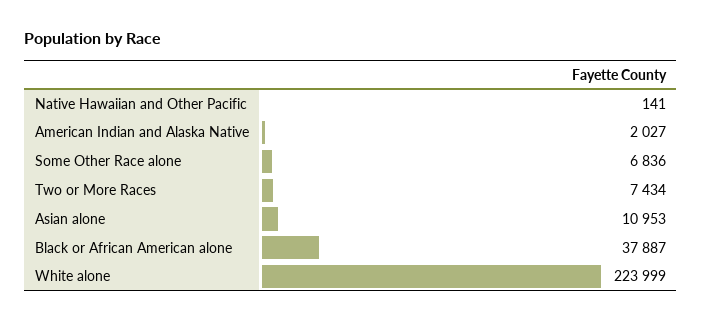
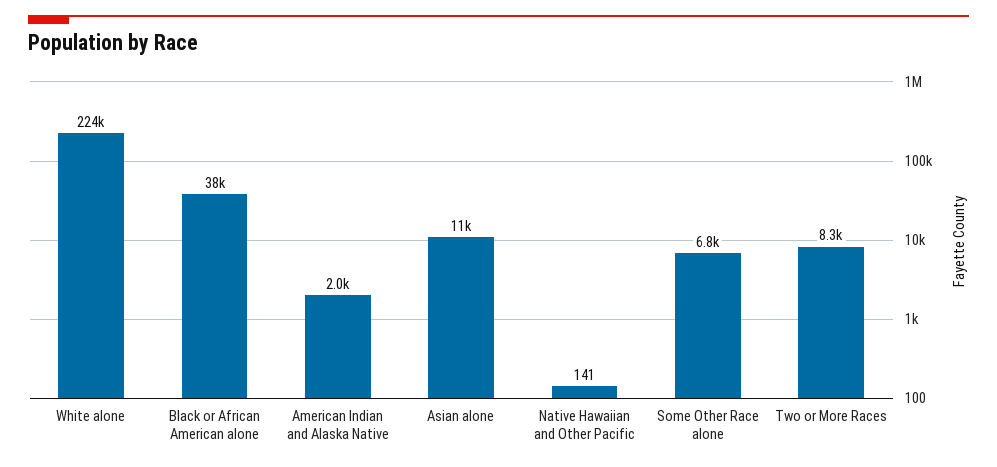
  {
    "Native Hawaiian and Other Pacific": 141,
    "American Indian and Alaska Native": 2027,
    "Some Other Race alone": 6836,
-   "Two or More Races": 7434,
+   "Two or More Races": 8300,
    "Asian alone": 10953,
    "Black or African American alone": 37887,
    "White alone": 223999
  }

